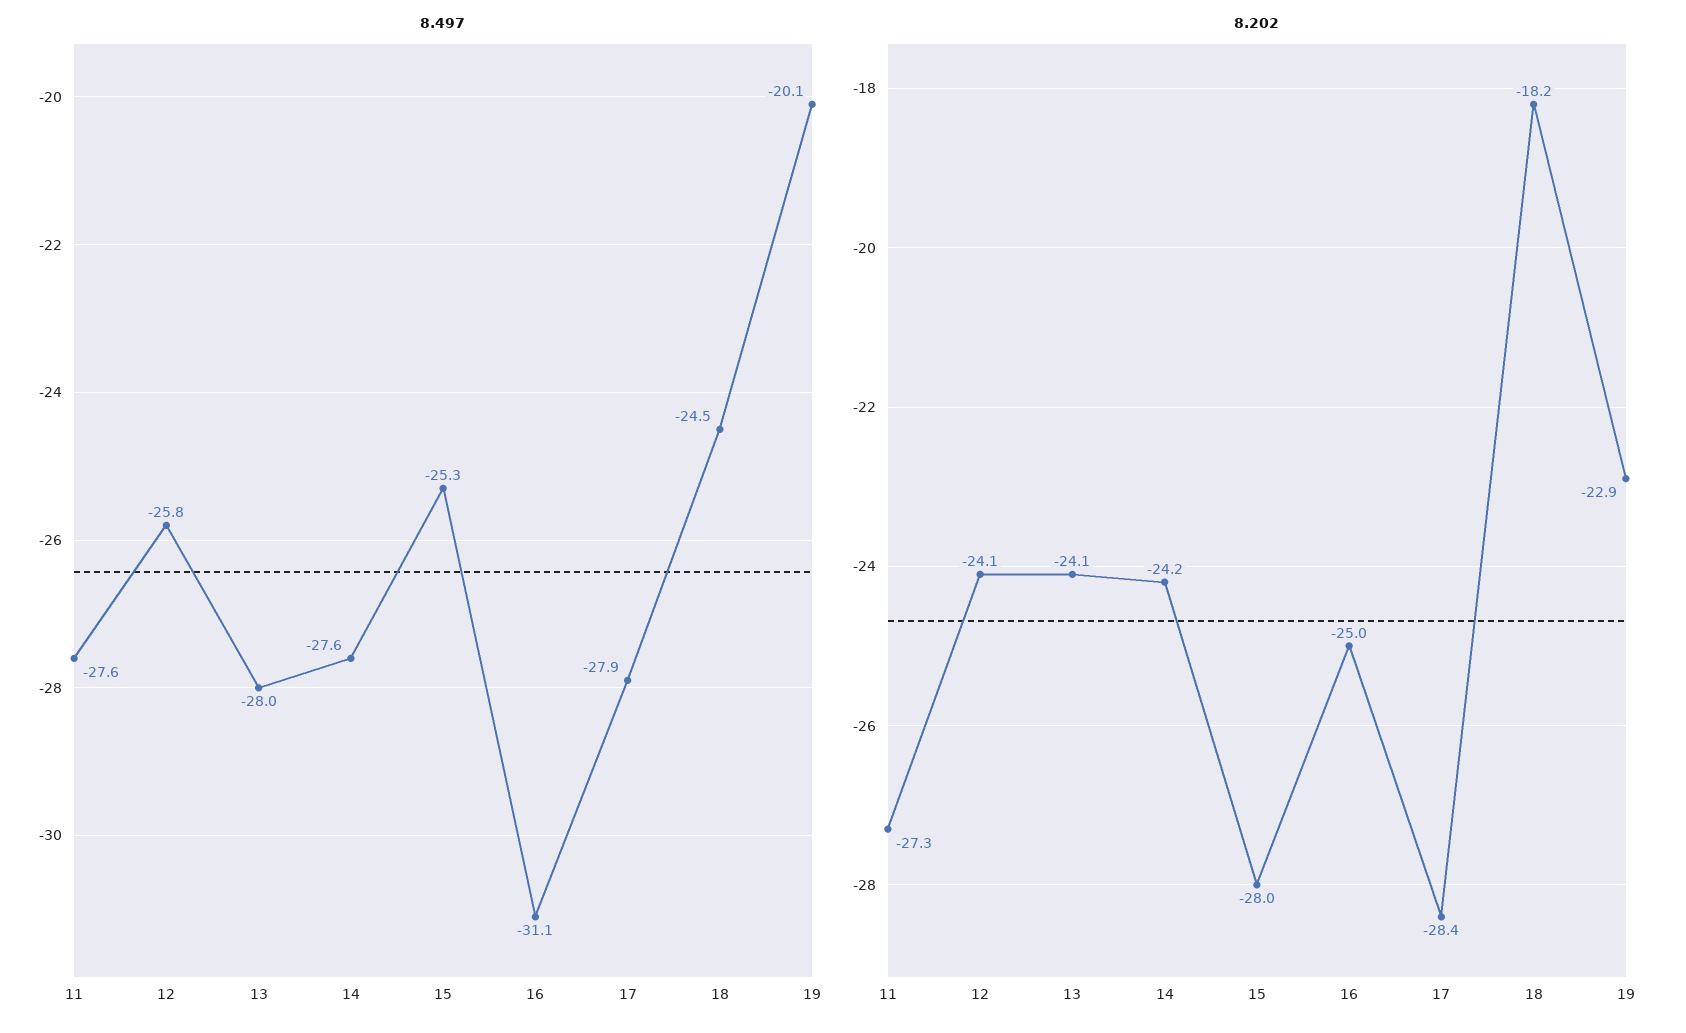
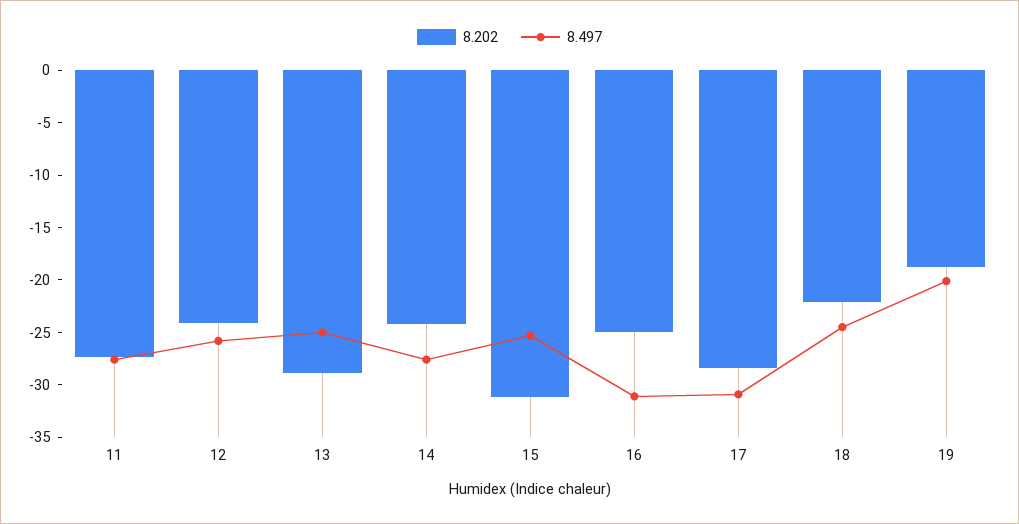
  {
    "8.497": {
      "11": -27.6,
      "12": -25.8,
-     "13": -28,
+     "13": -25,
      "14": -27.6,
      "15": -25.3,
      "16": -31.1,
-     "17": -27.9,
+     "17": -31,
      "18": -24.5,
      "19": -20.1
    },
    "8.202": {
      "11": -27.3,
      "12": -24.1,
-     "13": -24.1,
+     "13": -29,
      "14": -24.2,
-     "15": -28,
+     "15": -31,
      "16": -25,
      "17": -28.4,
-     "18": -18.2,
+     "18": -22,
-     "19": -22.9
+     "19": -19
    }
  }

